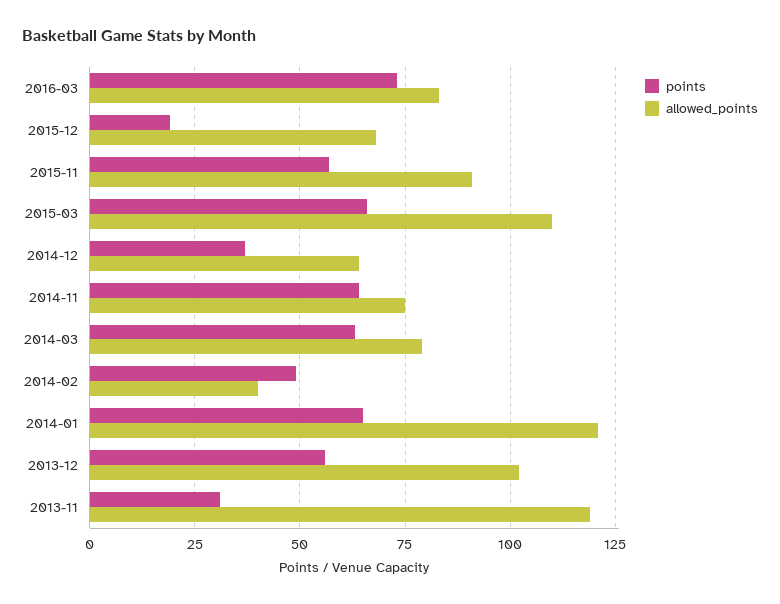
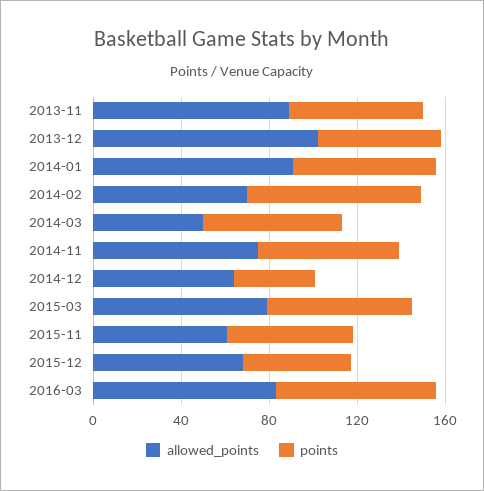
  {
    "points": {
      "2016-03": 75,
-     "2015-12": 20,
+     "2015-12": 50,
      "2015-11": 55,
      "2015-03": 65,
      "2014-12": 35,
      "2014-11": 65,
      "2014-03": 65,
-     "2014-02": 50,
+     "2014-02": 80,
      "2014-01": 65,
      "2013-12": 55,
-     "2013-11": 30
+     "2013-11": 60
    },
    "allowed_points": {
      "2016-03": 85,
      "2015-12": 70,
-     "2015-11": 90,
+     "2015-11": 60,
-     "2015-03": 110,
+     "2015-03": 80,
      "2014-12": 65,
      "2014-11": 75,
-     "2014-03": 80,
+     "2014-03": 50,
-     "2014-02": 40,
+     "2014-02": 70,
-     "2014-01": 120,
+     "2014-01": 90,
      "2013-12": 100,
-     "2013-11": 120
+     "2013-11": 90
    }
  }

